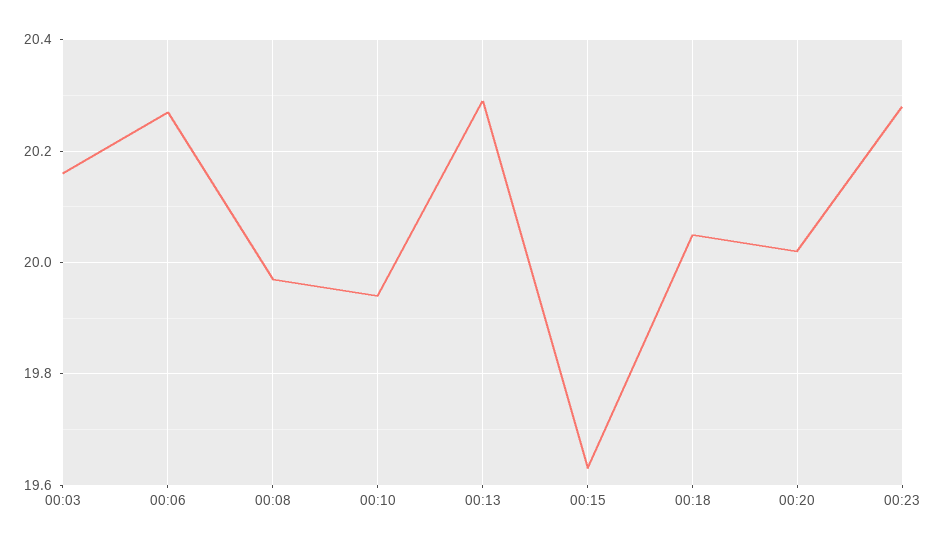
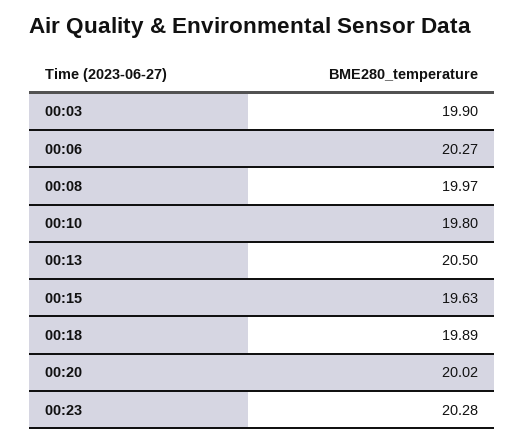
  {
-   "00:03": 20.15,
+   "00:03": 19.9,
    "00:06": 20.27,
    "00:08": 19.97,
-   "00:10": 19.95,
+   "00:10": 19.8,
-   "00:13": 20.3,
+   "00:13": 20.5,
    "00:15": 19.63,
-   "00:18": 20.05,
+   "00:18": 19.89,
    "00:20": 20.02,
    "00:23": 20.28
  }

